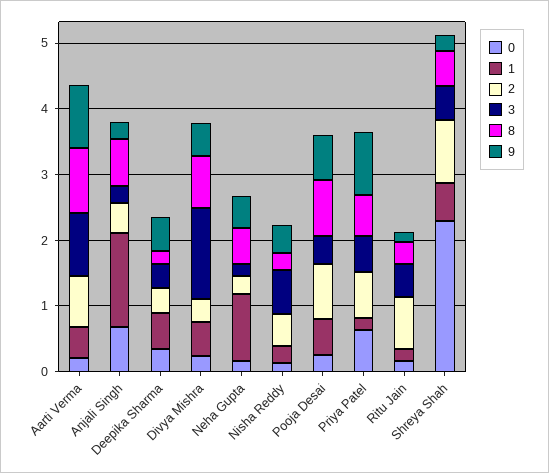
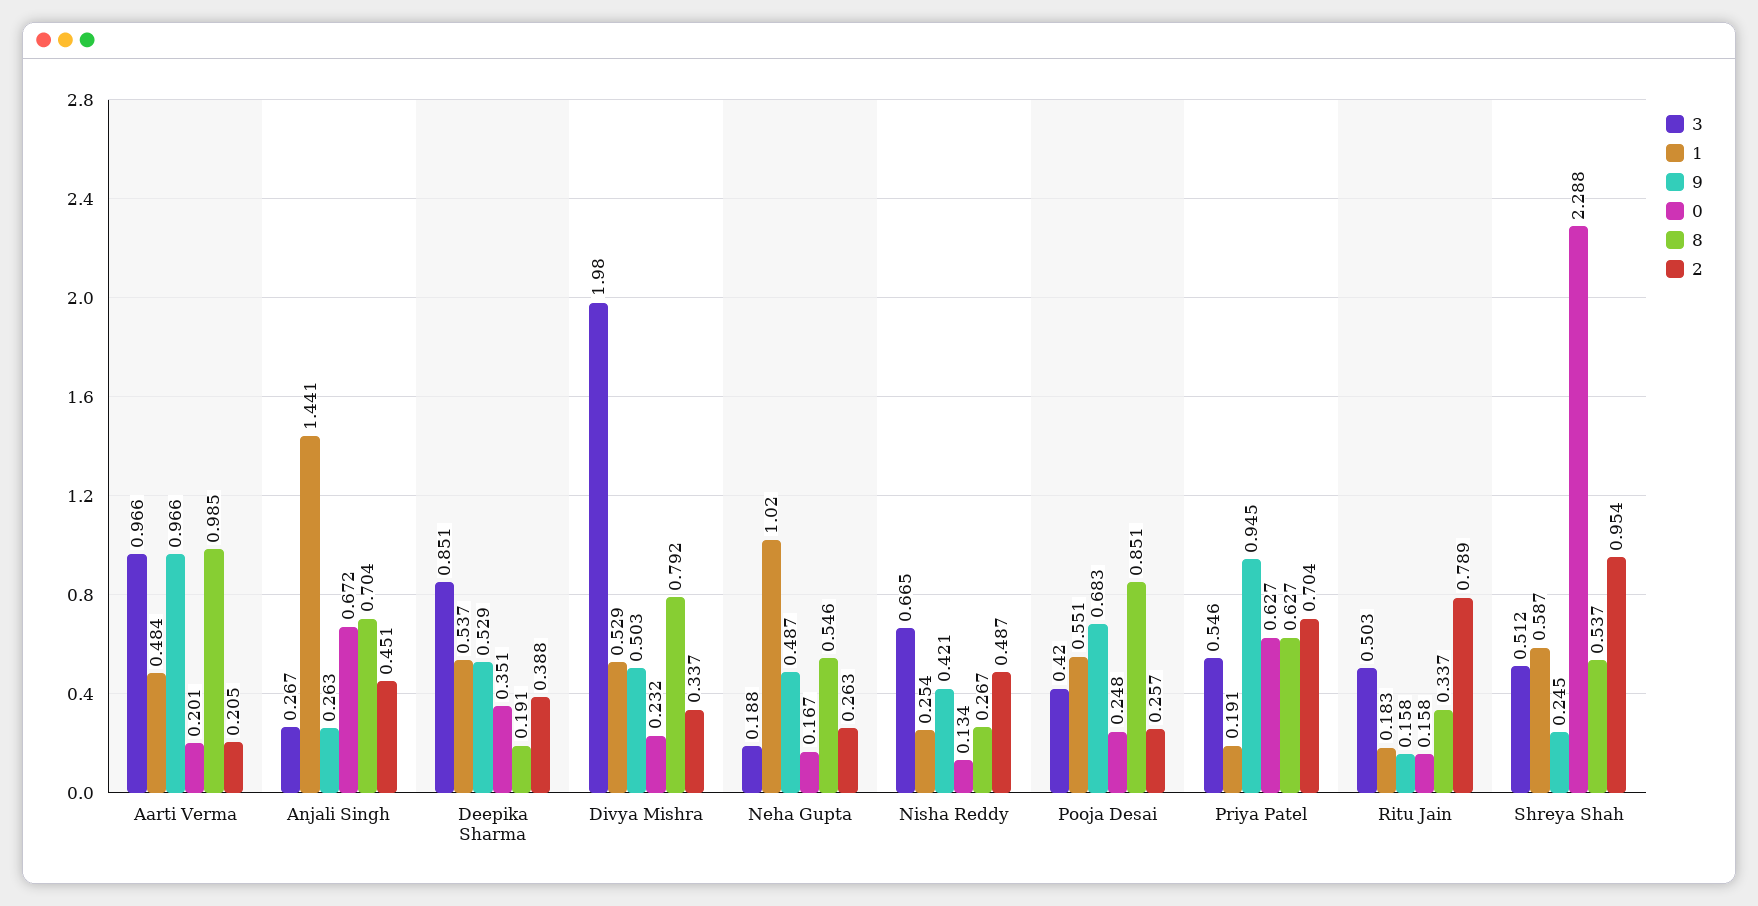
  {
    "0": {
      "Aarti Verma": 0.201,
      "Anjali Singh": 0.672,
      "Deepika Sharma": 0.351,
      "Divya Mishra": 0.232,
      "Neha Gupta": 0.167,
      "Nisha Reddy": 0.134,
      "Pooja Desai": 0.248,
      "Priya Patel": 0.627,
      "Ritu Jain": 0.158,
      "Shreya Shah": 2.288
    },
    "1": {
      "Aarti Verma": 0.484,
      "Anjali Singh": 1.441,
      "Deepika Sharma": 0.537,
      "Divya Mishra": 0.529,
      "Neha Gupta": 1.02,
      "Nisha Reddy": 0.254,
      "Pooja Desai": 0.551,
      "Priya Patel": 0.191,
      "Ritu Jain": 0.183,
      "Shreya Shah": 0.587
    },
    "2": {
-     "Aarti Verma": 0.8,
+     "Aarti Verma": 0.205,
      "Anjali Singh": 0.451,
      "Deepika Sharma": 0.388,
      "Divya Mishra": 0.337,
      "Neha Gupta": 0.263,
      "Nisha Reddy": 0.487,
-     "Pooja Desai": 0.8,
+     "Pooja Desai": 0.257,
      "Priya Patel": 0.704,
      "Ritu Jain": 0.789,
      "Shreya Shah": 0.954
    },
    "3": {
      "Aarti Verma": 0.966,
      "Anjali Singh": 0.267,
-     "Deepika Sharma": 0.4,
+     "Deepika Sharma": 0.851,
-     "Divya Mishra": 1.4,
+     "Divya Mishra": 1.98,
      "Neha Gupta": 0.188,
      "Nisha Reddy": 0.665,
      "Pooja Desai": 0.42,
      "Priya Patel": 0.546,
      "Ritu Jain": 0.503,
      "Shreya Shah": 0.512
    },
    "8": {
      "Aarti Verma": 0.985,
      "Anjali Singh": 0.704,
      "Deepika Sharma": 0.191,
      "Divya Mishra": 0.792,
      "Neha Gupta": 0.546,
      "Nisha Reddy": 0.267,
      "Pooja Desai": 0.851,
      "Priya Patel": 0.627,
      "Ritu Jain": 0.337,
      "Shreya Shah": 0.537
    },
    "9": {
      "Aarti Verma": 0.966,
      "Anjali Singh": 0.263,
      "Deepika Sharma": 0.529,
      "Divya Mishra": 0.503,
      "Neha Gupta": 0.487,
      "Nisha Reddy": 0.421,
      "Pooja Desai": 0.683,
      "Priya Patel": 0.945,
      "Ritu Jain": 0.158,
      "Shreya Shah": 0.245
    }
  }

